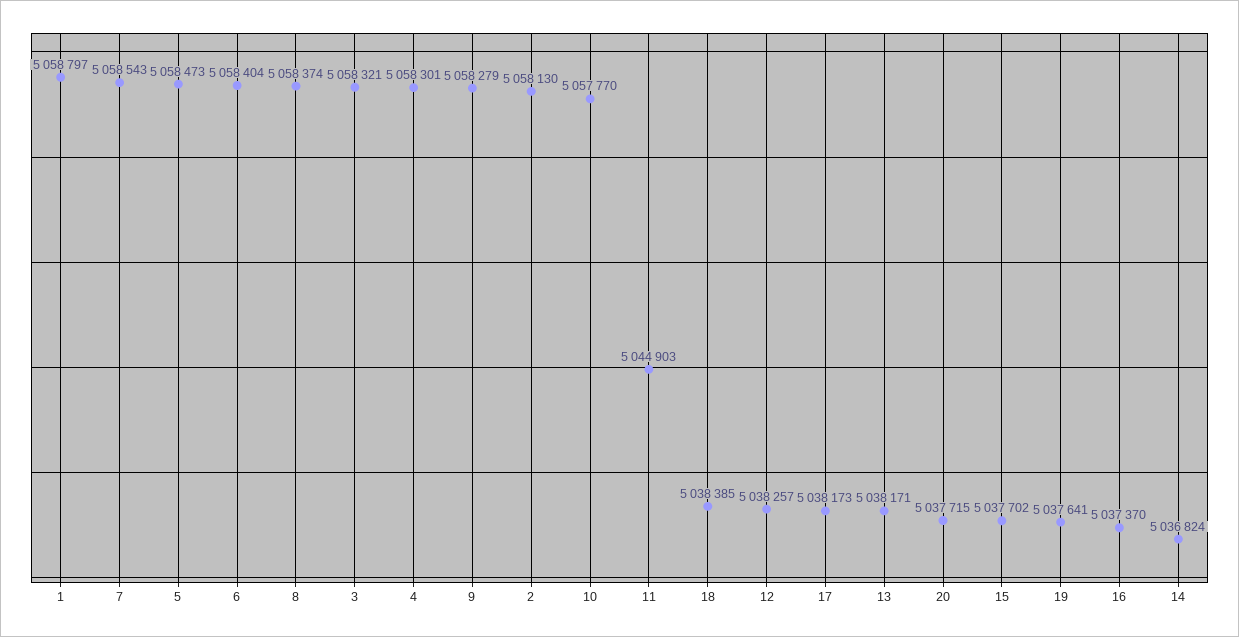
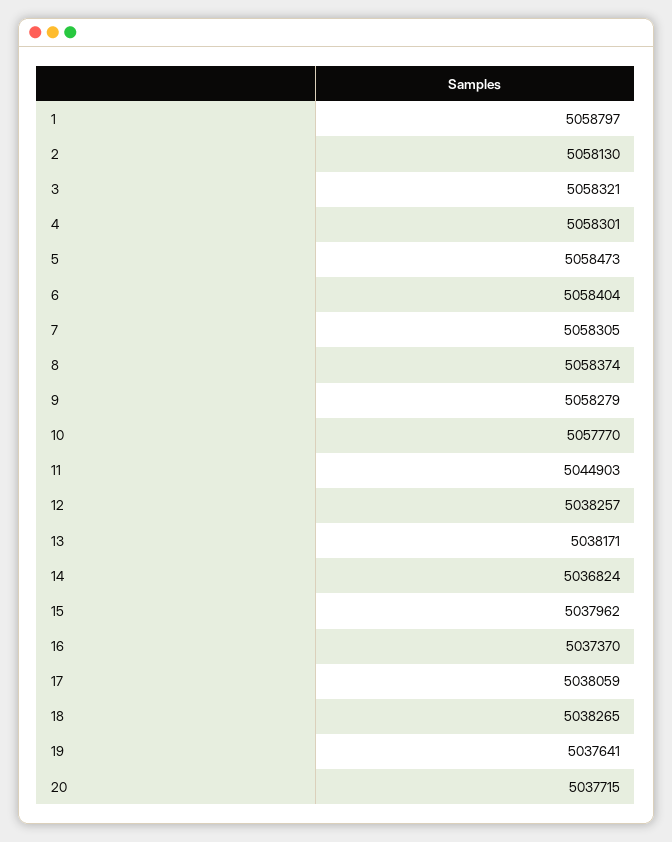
  {
    "1": 5058797,
-   "7": 5058543,
+   "7": 5058305,
    "5": 5058473,
    "6": 5058404,
    "8": 5058374,
    "3": 5058321,
    "4": 5058301,
    "9": 5058279,
    "2": 5058130,
    "10": 5057770,
    "11": 5044903,
-   "18": 5038385,
+   "18": 5038265,
    "12": 5038257,
-   "17": 5038173,
+   "17": 5038059,
    "13": 5038171,
    "20": 5037715,
-   "15": 5037702,
+   "15": 5037962,
    "19": 5037641,
    "16": 5037370,
    "14": 5036824
  }

